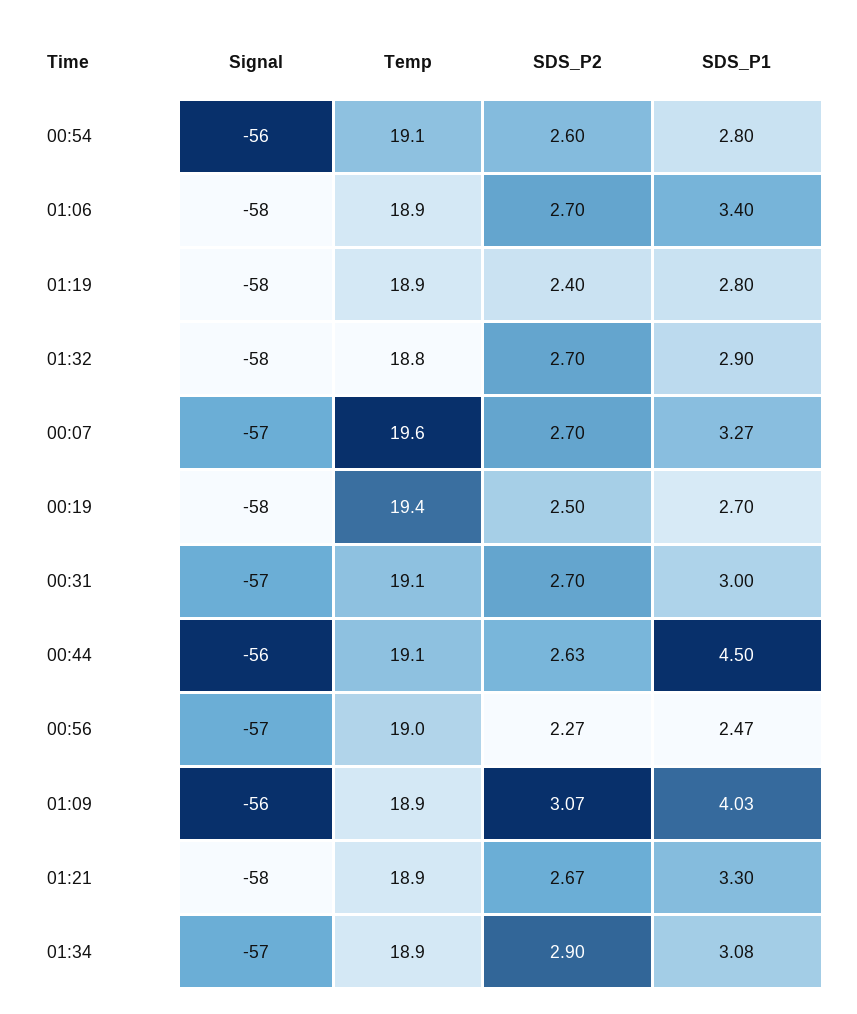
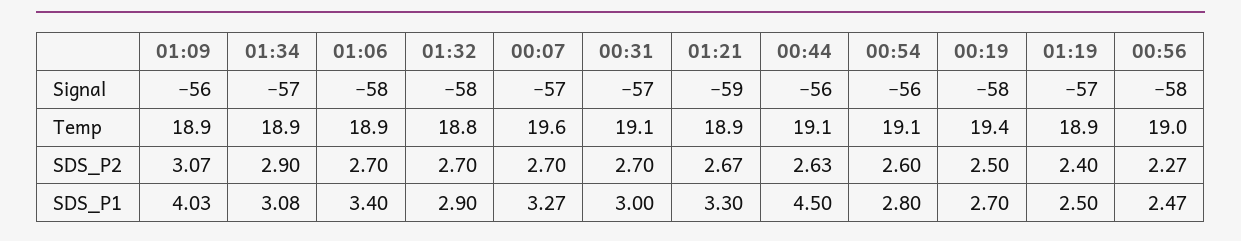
  {
    "Signal": {
      "00:54": -56,
      "01:06": -58,
-     "01:19": -58,
+     "01:19": -57,
      "01:32": -58,
      "00:07": -57,
      "00:19": -58,
      "00:31": -57,
      "00:44": -56,
-     "00:56": -57,
+     "00:56": -58,
      "01:09": -56,
-     "01:21": -58,
+     "01:21": -59,
      "01:34": -57
    },
    "Temp": {
      "00:54": 19.1,
      "01:06": 18.9,
      "01:19": 18.9,
      "01:32": 18.8,
      "00:07": 19.6,
      "00:19": 19.4,
      "00:31": 19.1,
      "00:44": 19.1,
      "00:56": 19,
      "01:09": 18.9,
      "01:21": 18.9,
      "01:34": 18.9
    },
    "SDS_P2": {
      "00:54": 2.6,
      "01:06": 2.7,
      "01:19": 2.4,
      "01:32": 2.7,
      "00:07": 2.7,
      "00:19": 2.5,
      "00:31": 2.7,
      "00:44": 2.63,
      "00:56": 2.27,
      "01:09": 3.07,
      "01:21": 2.67,
      "01:34": 2.9
    },
    "SDS_P1": {
      "00:54": 2.8,
      "01:06": 3.4,
-     "01:19": 2.8,
+     "01:19": 2.5,
      "01:32": 2.9,
      "00:07": 3.27,
      "00:19": 2.7,
      "00:31": 3,
      "00:44": 4.5,
      "00:56": 2.47,
      "01:09": 4.03,
      "01:21": 3.3,
      "01:34": 3.08
    }
  }

